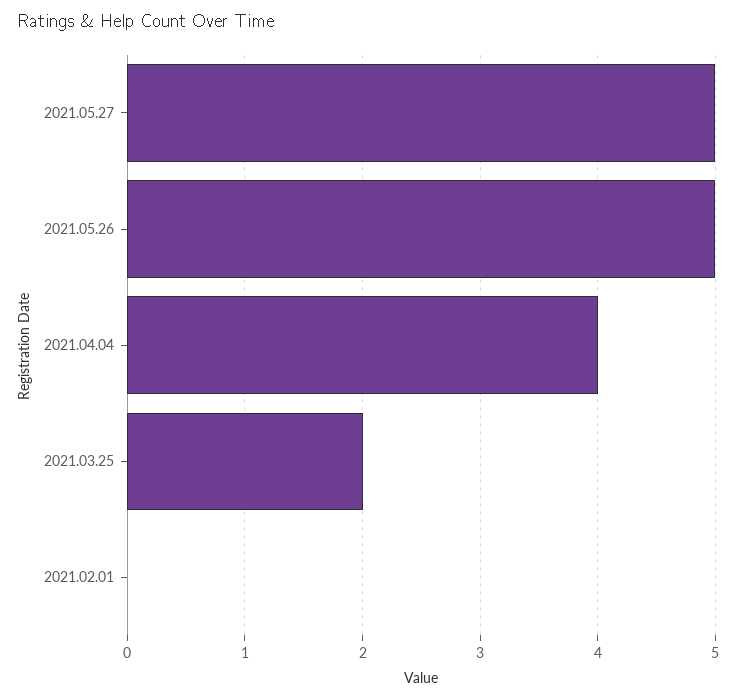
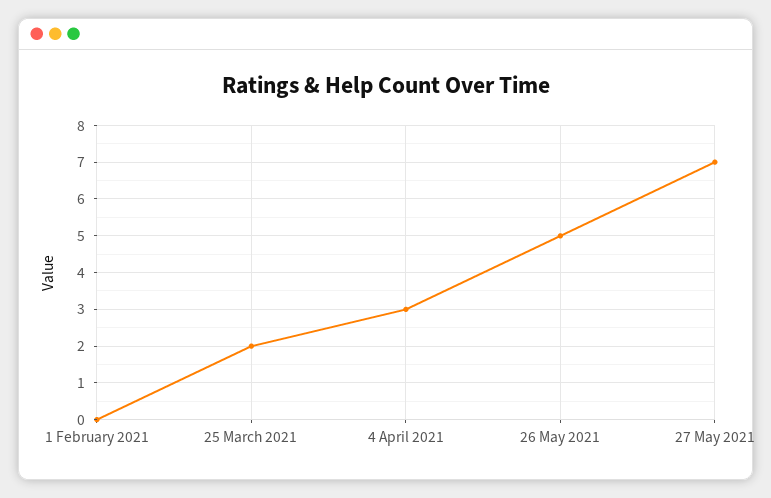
  {
-   "2021.05.27": 5,
+   "2021.05.27": 7,
    "2021.05.26": 5,
-   "2021.04.04": 4,
+   "2021.04.04": 3,
    "2021.03.25": 2,
    "2021.02.01": 0
  }

